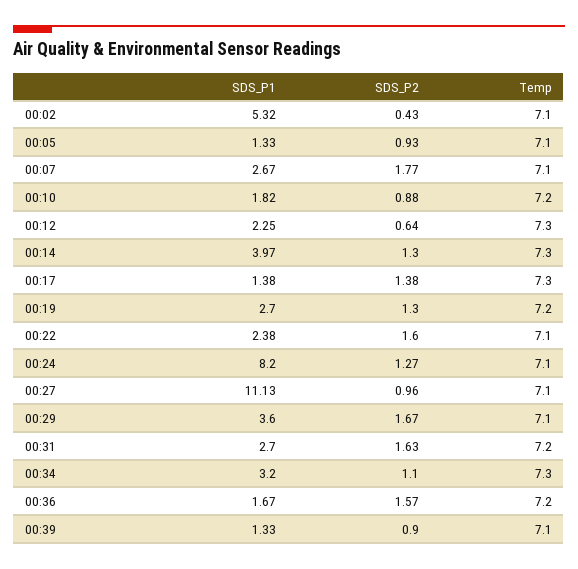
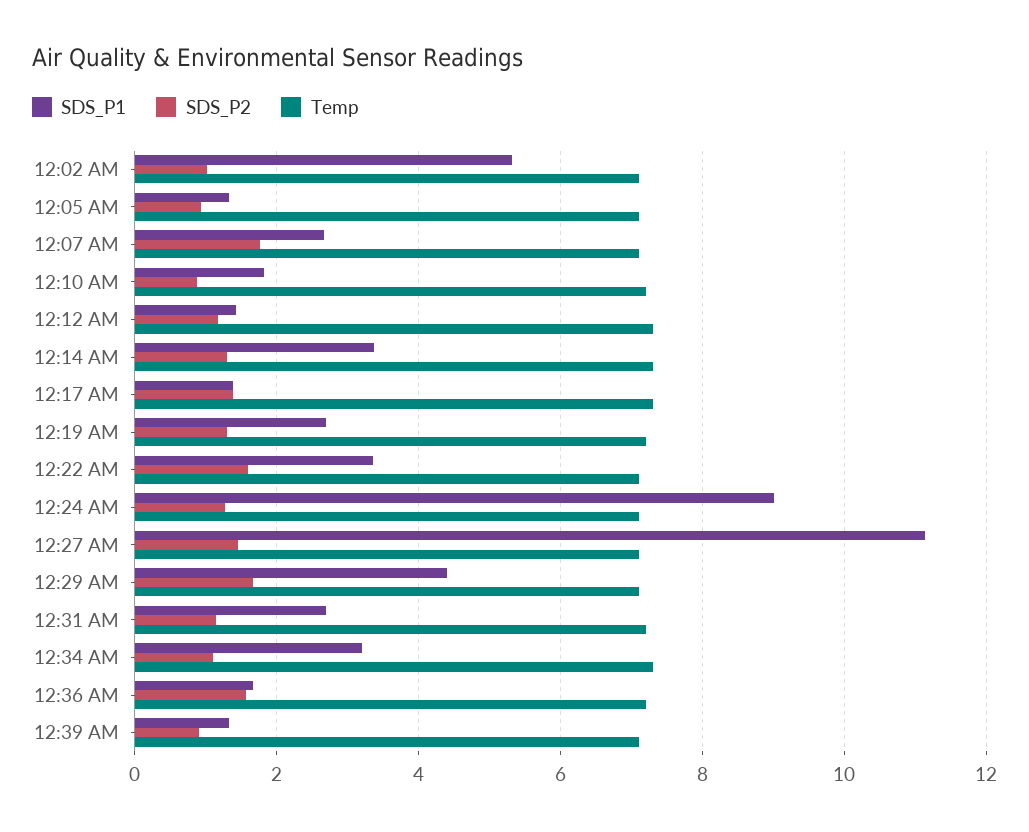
  {
    "SDS_P1": {
      "00:02": 5.32,
      "00:05": 1.33,
      "00:07": 2.67,
      "00:10": 1.82,
-     "00:12": 2.25,
+     "00:12": 1.4,
-     "00:14": 3.97,
+     "00:14": 3.4,
      "00:17": 1.38,
      "00:19": 2.7,
-     "00:22": 2.38,
+     "00:22": 3.4,
-     "00:24": 8.2,
+     "00:24": 9,
      "00:27": 11.13,
-     "00:29": 3.6,
+     "00:29": 4.4,
      "00:31": 2.7,
      "00:34": 3.2,
      "00:36": 1.67,
      "00:39": 1.33
    },
    "SDS_P2": {
-     "00:02": 0.43,
+     "00:02": 1,
      "00:05": 0.93,
      "00:07": 1.77,
      "00:10": 0.88,
-     "00:12": 0.64,
+     "00:12": 1.2,
      "00:14": 1.3,
      "00:17": 1.38,
      "00:19": 1.3,
      "00:22": 1.6,
      "00:24": 1.27,
-     "00:27": 0.96,
+     "00:27": 1.4,
      "00:29": 1.67,
-     "00:31": 1.63,
+     "00:31": 1.2,
      "00:34": 1.1,
      "00:36": 1.57,
      "00:39": 0.9
    },
    "Temp": {
      "00:02": 7.1,
      "00:05": 7.1,
      "00:07": 7.1,
      "00:10": 7.2,
      "00:12": 7.3,
      "00:14": 7.3,
      "00:17": 7.3,
      "00:19": 7.2,
      "00:22": 7.1,
      "00:24": 7.1,
      "00:27": 7.1,
      "00:29": 7.1,
      "00:31": 7.2,
      "00:34": 7.3,
      "00:36": 7.2,
      "00:39": 7.1
    }
  }

